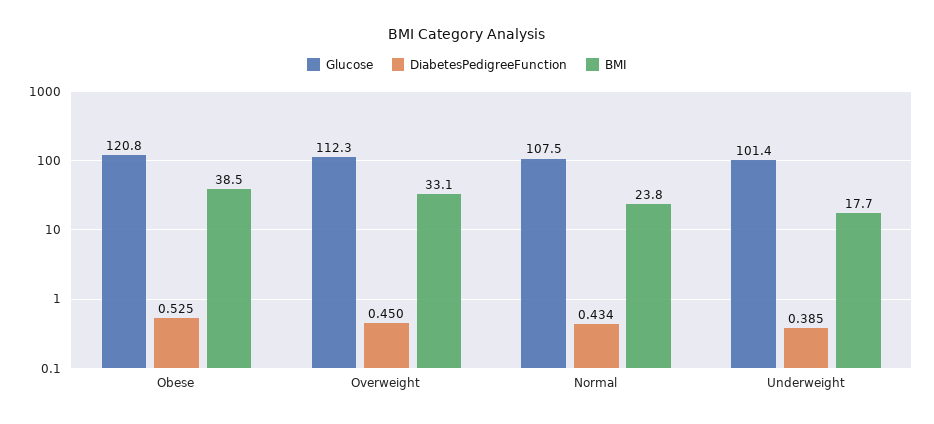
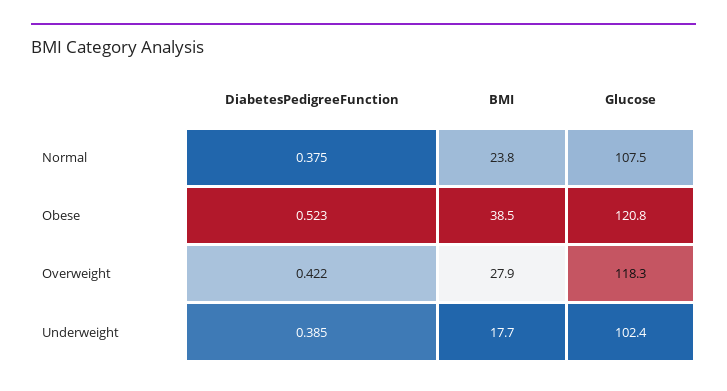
  {
    "Glucose": {
      "Obese": 120.8,
-     "Overweight": 112.3,
+     "Overweight": 118.3,
      "Normal": 107.5,
-     "Underweight": 101.4
+     "Underweight": 102.4
    },
    "DiabetesPedigreeFunction": {
-     "Obese": 0.525,
+     "Obese": 0.523,
-     "Overweight": 0.45,
+     "Overweight": 0.422,
-     "Normal": 0.434,
+     "Normal": 0.375,
      "Underweight": 0.385
    },
    "BMI": {
      "Obese": 38.5,
-     "Overweight": 33.1,
+     "Overweight": 27.9,
      "Normal": 23.8,
      "Underweight": 17.7
    }
  }

